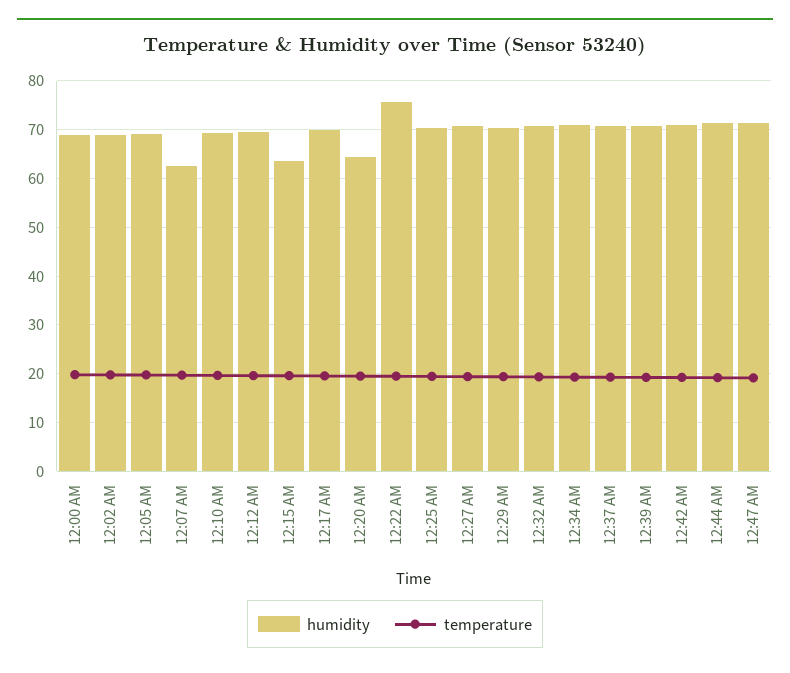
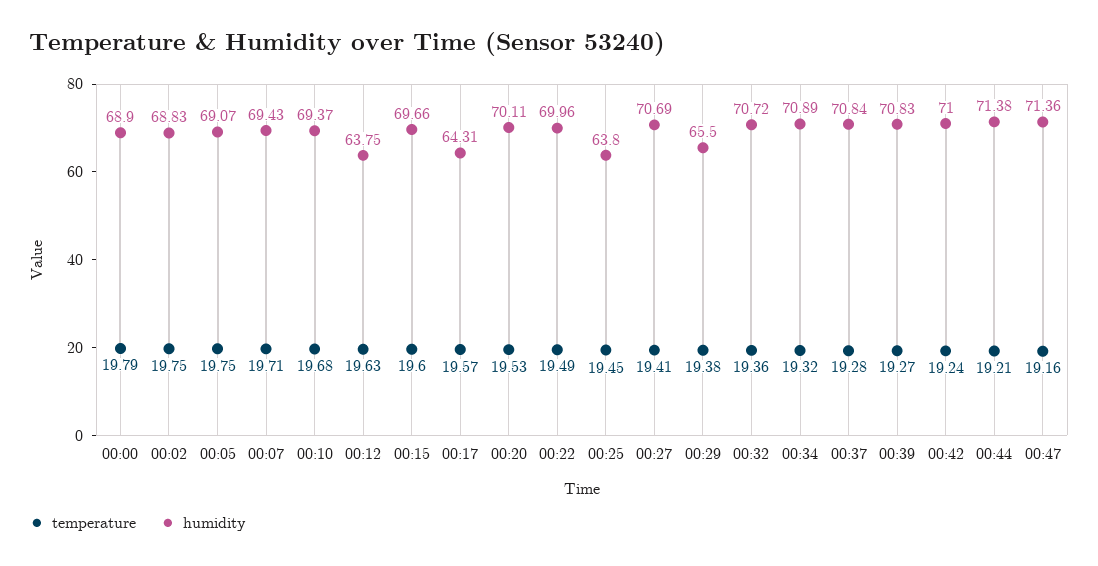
  {
    "humidity": {
      "12:00 AM": 68.9,
      "12:02 AM": 68.83,
      "12:05 AM": 69.07,
-     "12:07 AM": 62,
+     "12:07 AM": 69.43,
      "12:10 AM": 69.37,
-     "12:12 AM": 70,
+     "12:12 AM": 63.75,
-     "12:15 AM": 64,
+     "12:15 AM": 69.66,
-     "12:17 AM": 70,
+     "12:17 AM": 64.31,
-     "12:20 AM": 64,
+     "12:20 AM": 70.11,
-     "12:22 AM": 76,
+     "12:22 AM": 69.96,
-     "12:25 AM": 70,
+     "12:25 AM": 63.8,
      "12:27 AM": 70.69,
-     "12:29 AM": 70,
+     "12:29 AM": 65.5,
      "12:32 AM": 70.72,
      "12:34 AM": 70.89,
      "12:37 AM": 70.84,
      "12:39 AM": 70.83,
      "12:42 AM": 71,
      "12:44 AM": 71.38,
      "12:47 AM": 71.36
    },
    "temperature": {
      "12:00 AM": 19.79,
      "12:02 AM": 19.75,
      "12:05 AM": 19.75,
      "12:07 AM": 19.71,
      "12:10 AM": 19.68,
      "12:12 AM": 19.63,
      "12:15 AM": 19.6,
      "12:17 AM": 19.57,
      "12:20 AM": 19.53,
      "12:22 AM": 19.49,
      "12:25 AM": 19.45,
      "12:27 AM": 19.41,
      "12:29 AM": 19.38,
      "12:32 AM": 19.36,
      "12:34 AM": 19.32,
      "12:37 AM": 19.28,
      "12:39 AM": 19.27,
      "12:42 AM": 19.24,
      "12:44 AM": 19.21,
      "12:47 AM": 19.16
    }
  }

